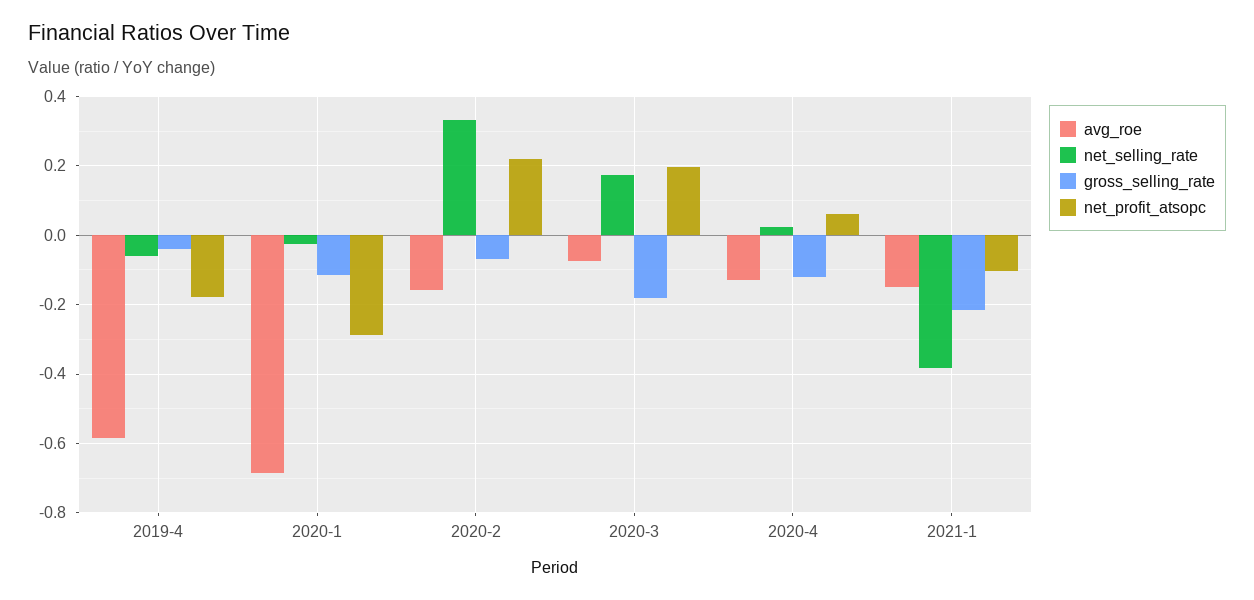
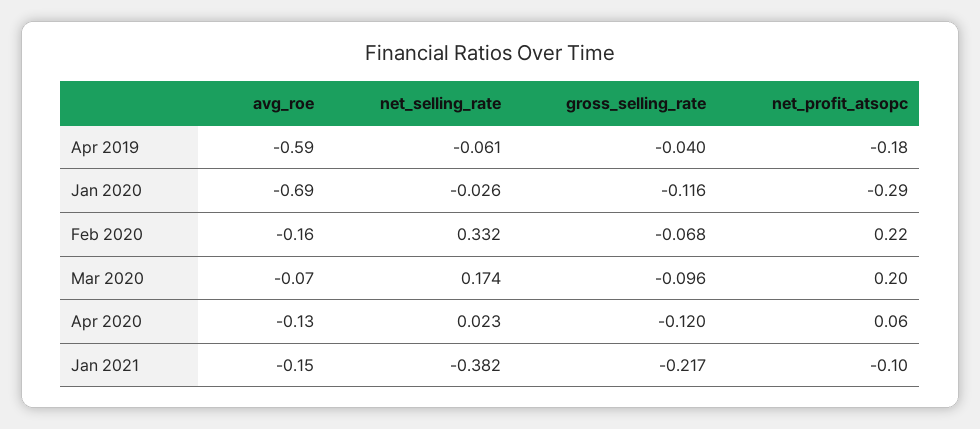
  {
    "avg_roe": {
      "2019-4": -0.59,
      "2020-1": -0.69,
      "2020-2": -0.16,
      "2020-3": -0.07,
      "2020-4": -0.13,
      "2021-1": -0.15
    },
    "net_selling_rate": {
      "2019-4": -0.061,
      "2020-1": -0.026,
      "2020-2": 0.332,
      "2020-3": 0.174,
      "2020-4": 0.023,
      "2021-1": -0.382
    },
    "gross_selling_rate": {
      "2019-4": -0.04,
      "2020-1": -0.116,
      "2020-2": -0.068,
-     "2020-3": -0.18,
+     "2020-3": -0.096,
      "2020-4": -0.12,
      "2021-1": -0.217
    },
    "net_profit_atsopc": {
      "2019-4": -0.18,
      "2020-1": -0.29,
      "2020-2": 0.22,
      "2020-3": 0.2,
      "2020-4": 0.06,
      "2021-1": -0.1
    }
  }

